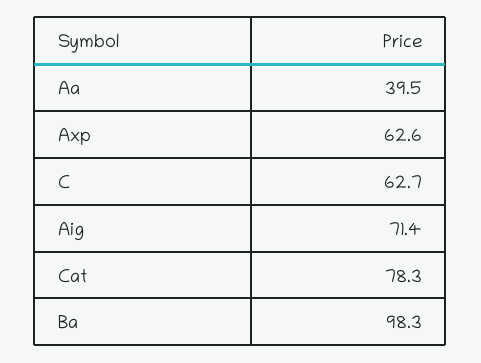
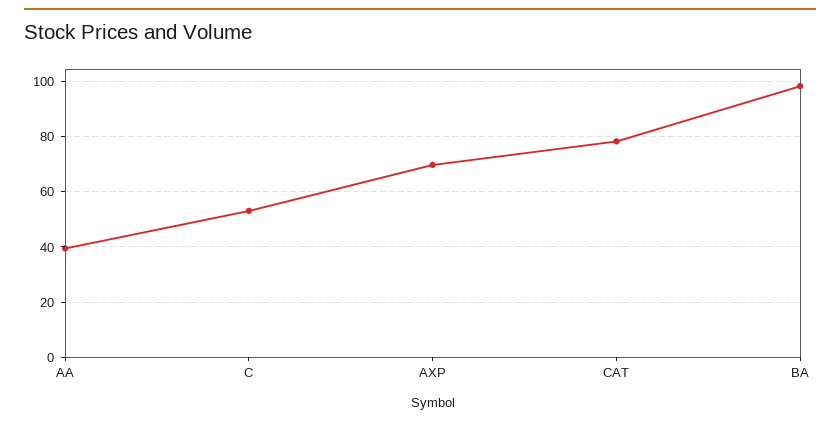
  {
    "Aa": 39.5,
-   "Axp": 62.6,
+   "Axp": 70,
-   "C": 62.7,
+   "C": 52.5,
-   "Aig": 71.4,
    "Cat": 78.3,
    "Ba": 98.3
  }

